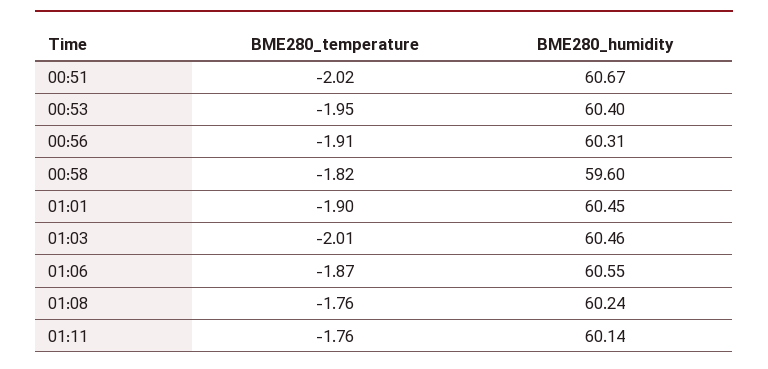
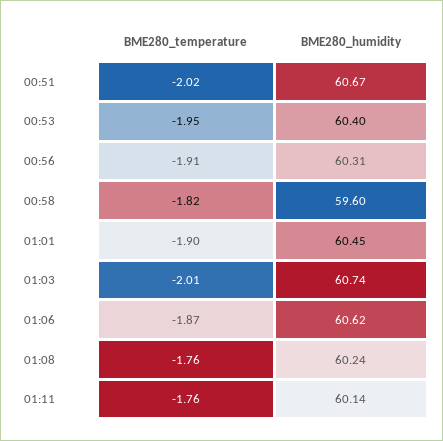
  {
    "BME280_temperature": {
      "00:51": -2.02,
      "00:53": -1.95,
      "00:56": -1.91,
      "00:58": -1.82,
      "01:01": -1.9,
      "01:03": -2.01,
      "01:06": -1.87,
      "01:08": -1.76,
      "01:11": -1.76
    },
    "BME280_humidity": {
      "00:51": 60.67,
      "00:53": 60.4,
      "00:56": 60.31,
      "00:58": 59.6,
      "01:01": 60.45,
-     "01:03": 60.46,
+     "01:03": 60.74,
-     "01:06": 60.55,
+     "01:06": 60.62,
      "01:08": 60.24,
      "01:11": 60.14
    }
  }

